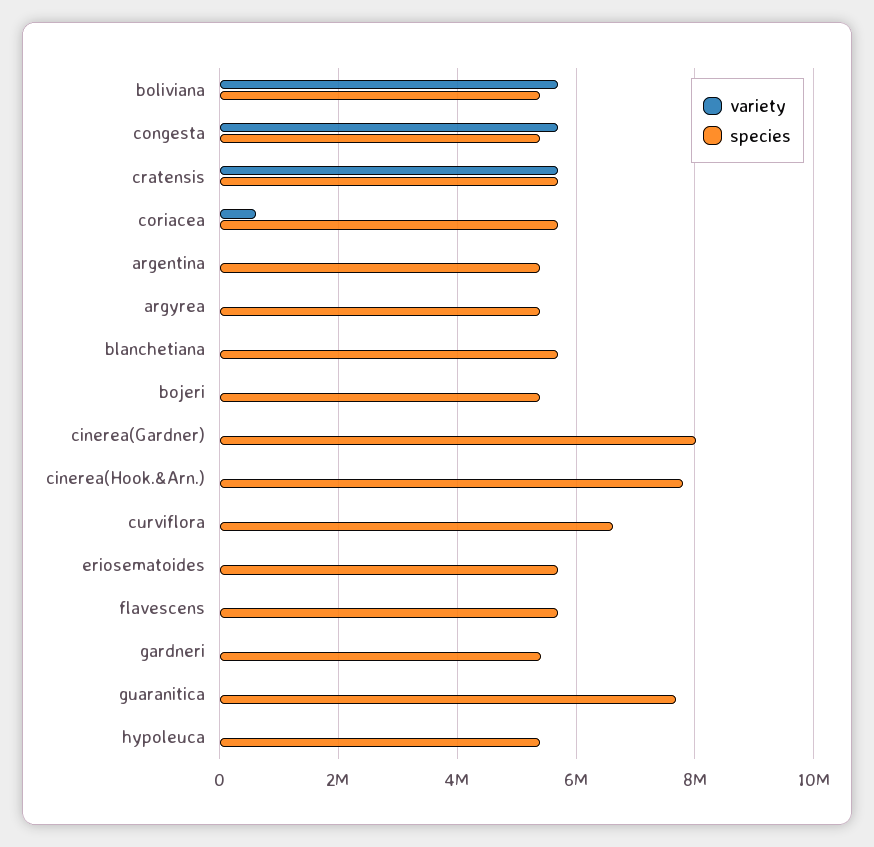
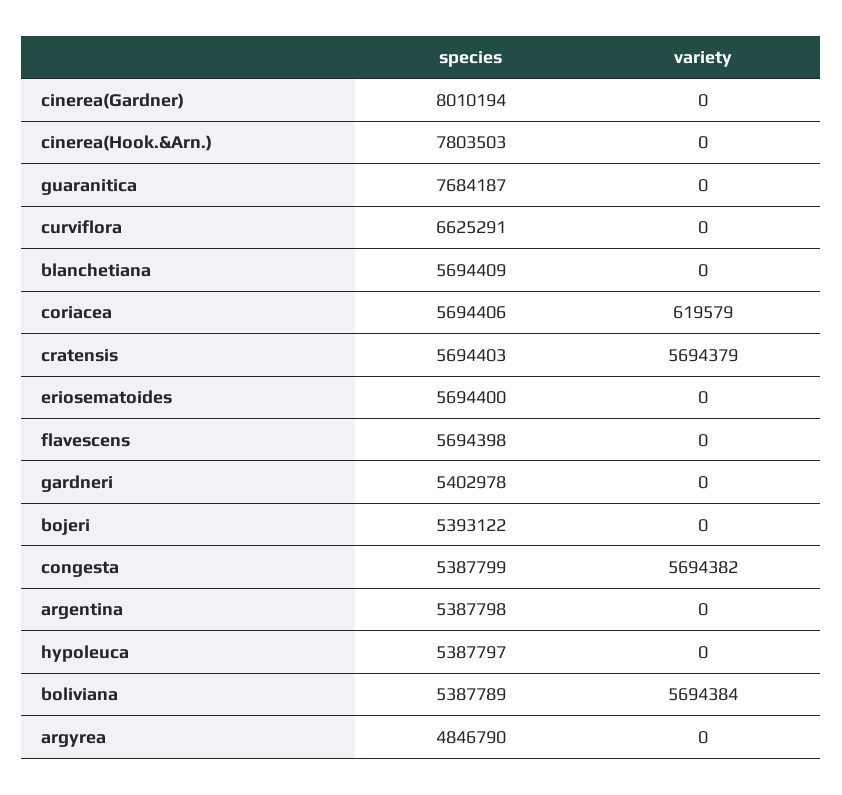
  {
    "variety": {
      "boliviana": 5694384,
      "congesta": 5694382,
      "cratensis": 5694379,
      "coriacea": 619579,
      "argentina": 0,
      "argyrea": 0,
      "blanchetiana": 0,
      "bojeri": 0,
      "cinerea(Gardner)": 0,
      "cinerea(Hook.&Arn.)": 0,
      "curviflora": 0,
      "eriosematoides": 0,
      "flavescens": 0,
      "gardneri": 0,
      "guaranitica": 0,
      "hypoleuca": 0
    },
    "species": {
      "boliviana": 5387789,
      "congesta": 5387799,
      "cratensis": 5694403,
      "coriacea": 5694406,
      "argentina": 5387798,
-     "argyrea": 5400000,
+     "argyrea": 4846790,
      "blanchetiana": 5694409,
      "bojeri": 5393122,
      "cinerea(Gardner)": 8010194,
      "cinerea(Hook.&Arn.)": 7803503,
      "curviflora": 6625291,
      "eriosematoides": 5694400,
      "flavescens": 5694398,
      "gardneri": 5402978,
      "guaranitica": 7684187,
      "hypoleuca": 5387797
    }
  }

